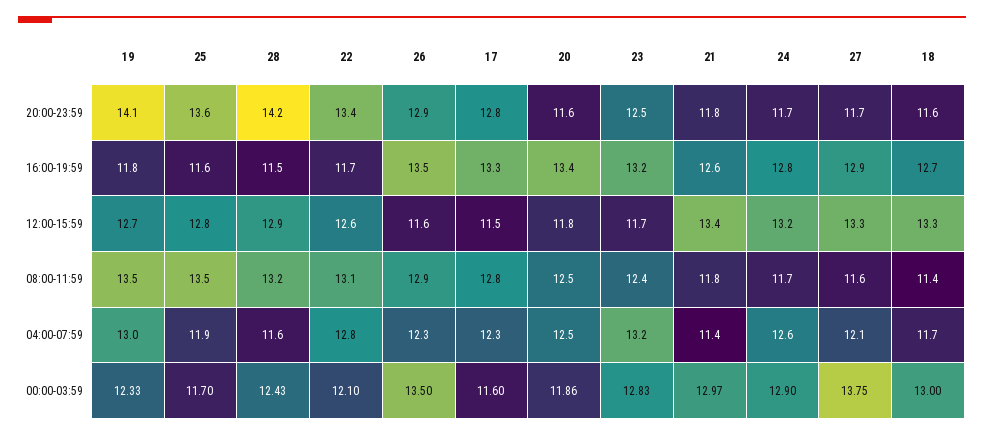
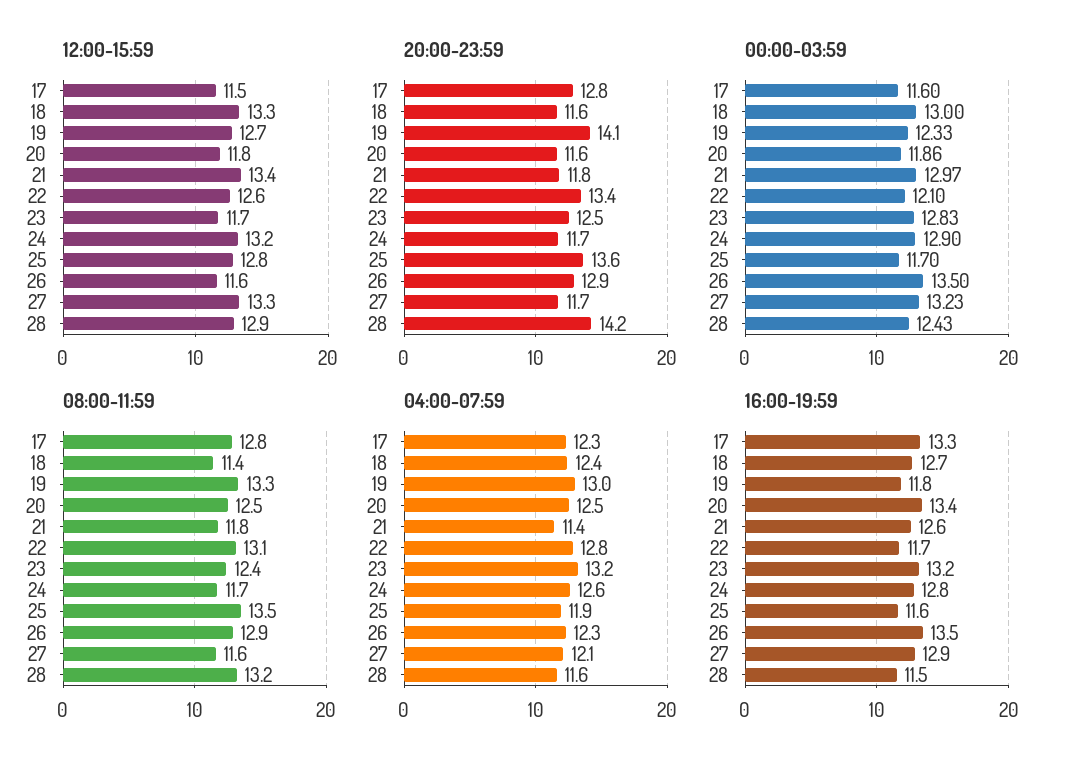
  {
    "20:00-23:59": {
      "19": 14.1,
      "25": 13.6,
      "28": 14.2,
      "22": 13.4,
      "26": 12.9,
      "17": 12.8,
      "20": 11.6,
      "23": 12.5,
      "21": 11.8,
      "24": 11.7,
      "27": 11.7,
      "18": 11.6
    },
    "16:00-19:59": {
      "19": 11.8,
      "25": 11.6,
      "28": 11.5,
      "22": 11.7,
      "26": 13.5,
      "17": 13.3,
      "20": 13.4,
      "23": 13.2,
      "21": 12.6,
      "24": 12.8,
      "27": 12.9,
      "18": 12.7
    },
    "12:00-15:59": {
      "19": 12.7,
      "25": 12.8,
      "28": 12.9,
      "22": 12.6,
      "26": 11.6,
      "17": 11.5,
      "20": 11.8,
      "23": 11.7,
      "21": 13.4,
      "24": 13.2,
      "27": 13.3,
      "18": 13.3
    },
    "08:00-11:59": {
-     "19": 13.5,
+     "19": 13.3,
      "25": 13.5,
      "28": 13.2,
      "22": 13.1,
      "26": 12.9,
      "17": 12.8,
      "20": 12.5,
      "23": 12.4,
      "21": 11.8,
      "24": 11.7,
      "27": 11.6,
      "18": 11.4
    },
    "04:00-07:59": {
      "19": 13,
      "25": 11.9,
      "28": 11.6,
      "22": 12.8,
      "26": 12.3,
      "17": 12.3,
      "20": 12.5,
      "23": 13.2,
      "21": 11.4,
      "24": 12.6,
      "27": 12.1,
-     "18": 11.7
+     "18": 12.4
    },
    "00:00-03:59": {
      "19": 12.33,
      "25": 11.7,
      "28": 12.43,
      "22": 12.1,
      "26": 13.5,
      "17": 11.6,
      "20": 11.86,
      "23": 12.83,
      "21": 12.97,
      "24": 12.9,
-     "27": 13.75,
+     "27": 13.23,
      "18": 13
    }
  }

